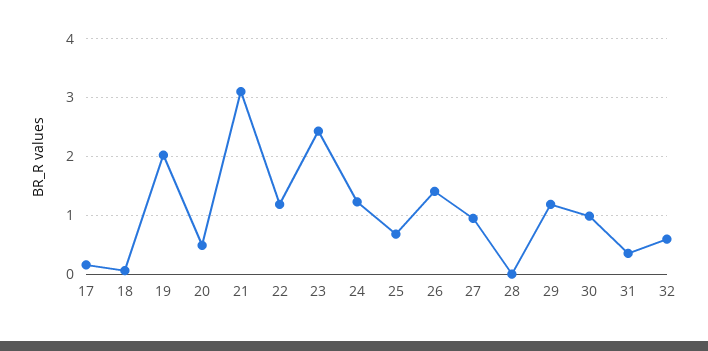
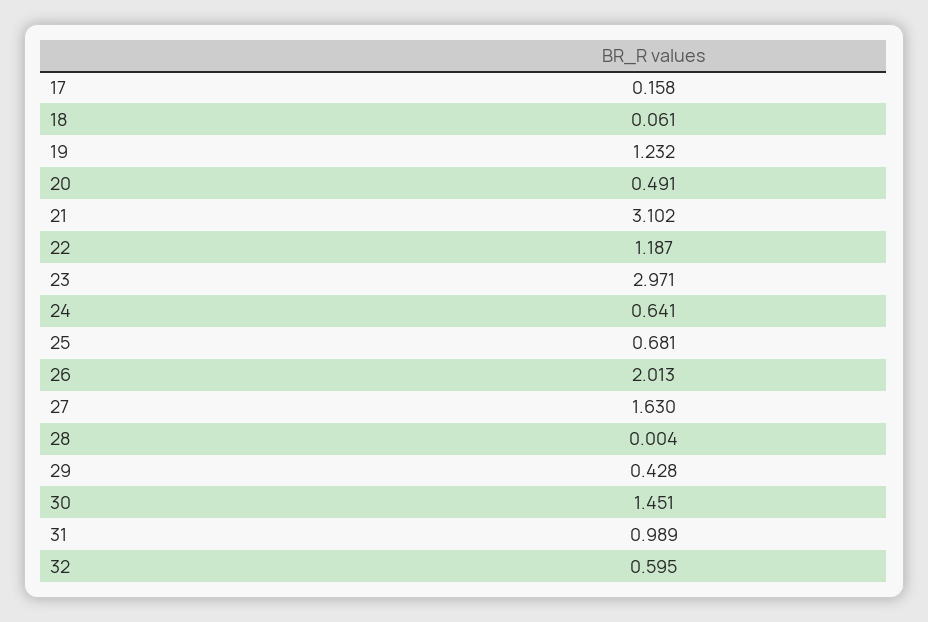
  {
    "17": 0.158,
    "18": 0.061,
-   "19": 2,
+   "19": 1.232,
    "20": 0.491,
    "21": 3.102,
    "22": 1.187,
-   "23": 2.4,
+   "23": 2.971,
-   "24": 1.2,
+   "24": 0.641,
    "25": 0.681,
-   "26": 1.4,
+   "26": 2.013,
-   "27": 1,
+   "27": 1.63,
    "28": 0.004,
-   "29": 1.2,
+   "29": 0.428,
-   "30": 1,
+   "30": 1.451,
-   "31": 0.4,
+   "31": 0.989,
    "32": 0.595
  }

